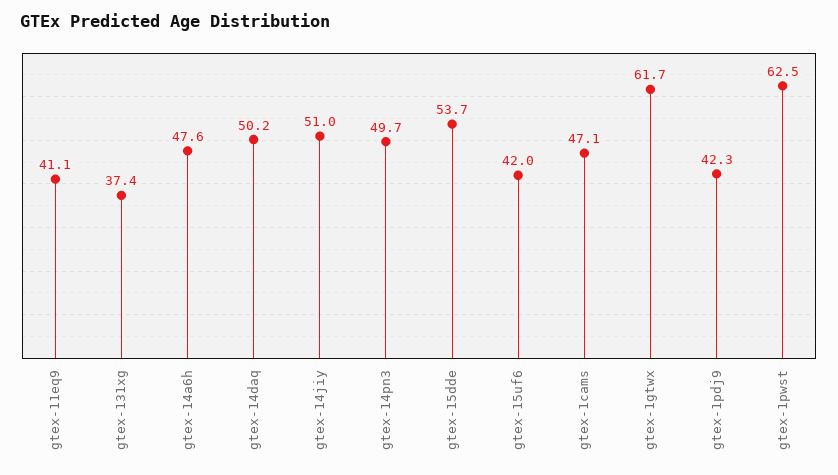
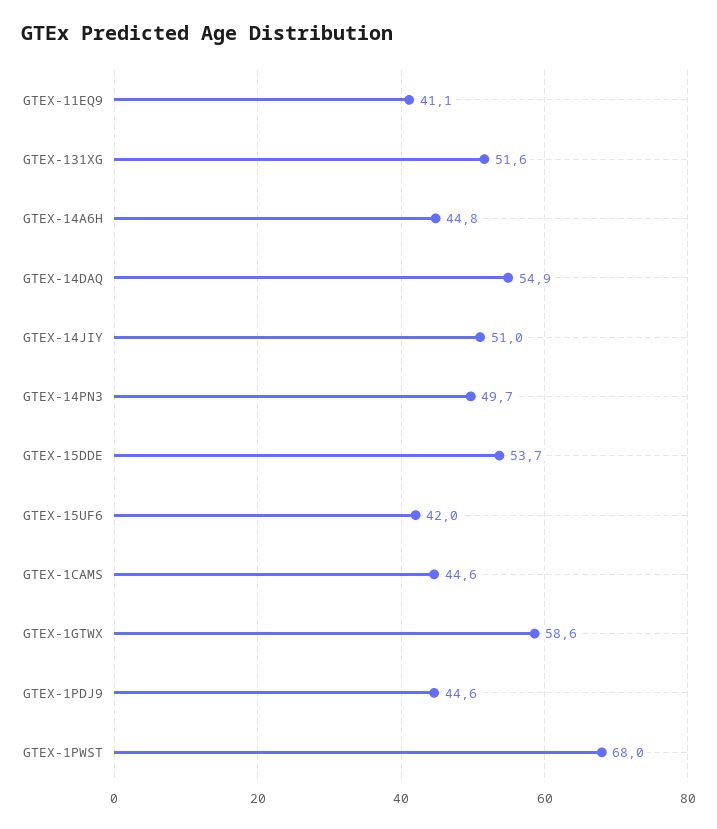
  {
    "gtex-11eq9": 41.1,
-   "gtex-131xg": 37.4,
+   "gtex-131xg": 51.6,
-   "gtex-14a6h": 47.6,
+   "gtex-14a6h": 44.8,
-   "gtex-14daq": 50.2,
+   "gtex-14daq": 54.9,
    "gtex-14jiy": 51,
    "gtex-14pn3": 49.7,
    "gtex-15dde": 53.7,
    "gtex-15uf6": 42,
-   "gtex-1cams": 47.1,
+   "gtex-1cams": 44.6,
-   "gtex-1gtwx": 61.7,
+   "gtex-1gtwx": 58.6,
-   "gtex-1pdj9": 42.3,
+   "gtex-1pdj9": 44.6,
-   "gtex-1pwst": 62.5
+   "gtex-1pwst": 68
  }

